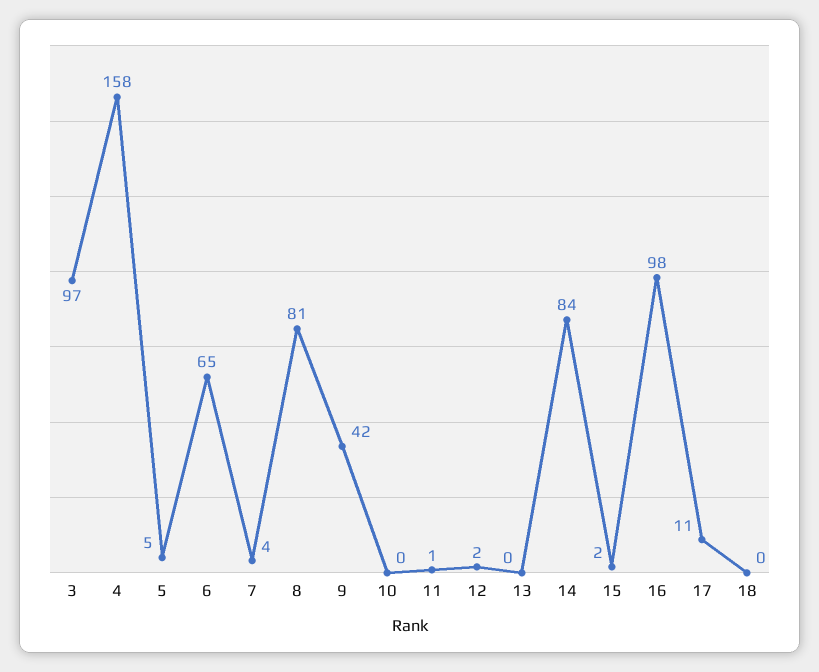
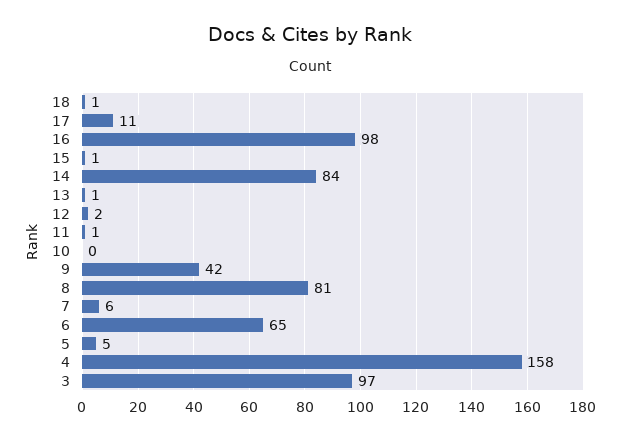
  {
    "3": 97,
    "4": 158,
    "5": 5,
    "6": 65,
-   "7": 4,
+   "7": 6,
    "8": 81,
    "9": 42,
    "10": 0,
    "11": 1,
    "12": 2,
-   "13": 0,
+   "13": 1,
    "14": 84,
-   "15": 2,
+   "15": 1,
    "16": 98,
    "17": 11,
-   "18": 0
+   "18": 1
  }

